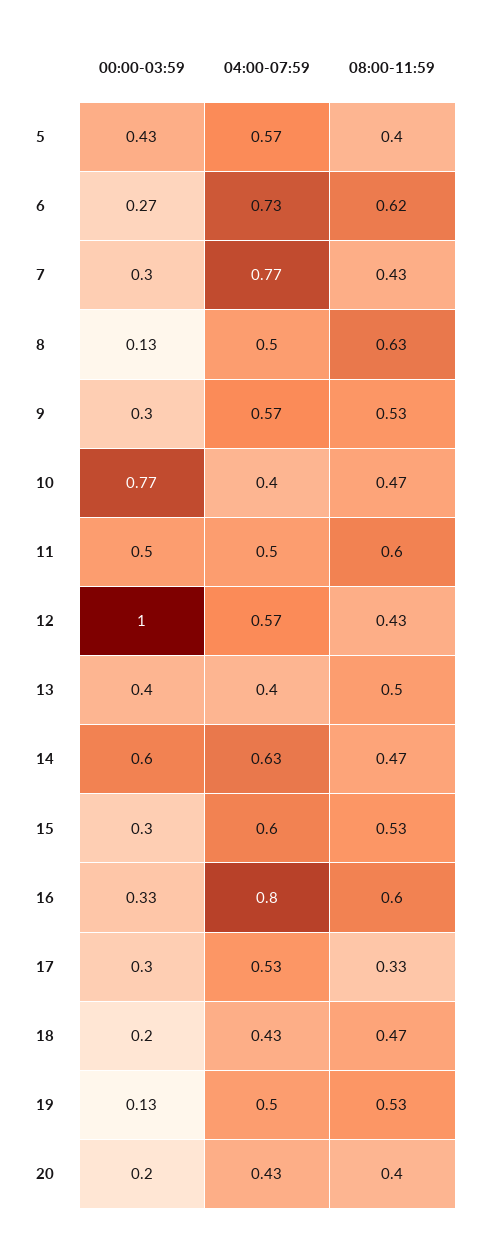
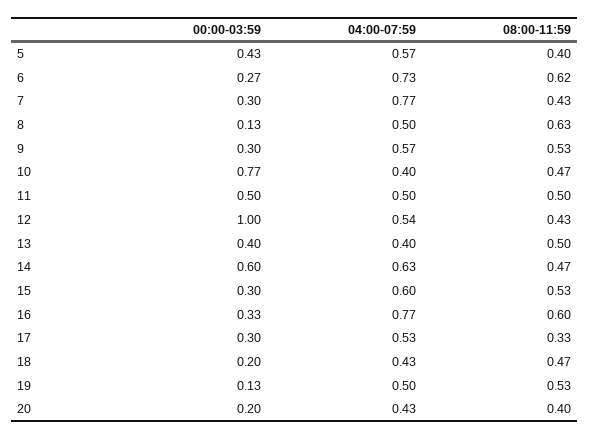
  {
    "00:00-03:59": {
      "5": 0.43,
      "6": 0.27,
      "7": 0.3,
      "8": 0.13,
      "9": 0.3,
      "10": 0.77,
      "11": 0.5,
      "12": 1,
      "13": 0.4,
      "14": 0.6,
      "15": 0.3,
      "16": 0.33,
      "17": 0.3,
      "18": 0.2,
      "19": 0.13,
      "20": 0.2
    },
    "04:00-07:59": {
      "5": 0.57,
      "6": 0.73,
      "7": 0.77,
      "8": 0.5,
      "9": 0.57,
      "10": 0.4,
      "11": 0.5,
-     "12": 0.57,
+     "12": 0.54,
      "13": 0.4,
      "14": 0.63,
      "15": 0.6,
-     "16": 0.8,
+     "16": 0.77,
      "17": 0.53,
      "18": 0.43,
      "19": 0.5,
      "20": 0.43
    },
    "08:00-11:59": {
      "5": 0.4,
      "6": 0.62,
      "7": 0.43,
      "8": 0.63,
      "9": 0.53,
      "10": 0.47,
-     "11": 0.6,
+     "11": 0.5,
      "12": 0.43,
      "13": 0.5,
      "14": 0.47,
      "15": 0.53,
      "16": 0.6,
      "17": 0.33,
      "18": 0.47,
      "19": 0.53,
      "20": 0.4
    }
  }

